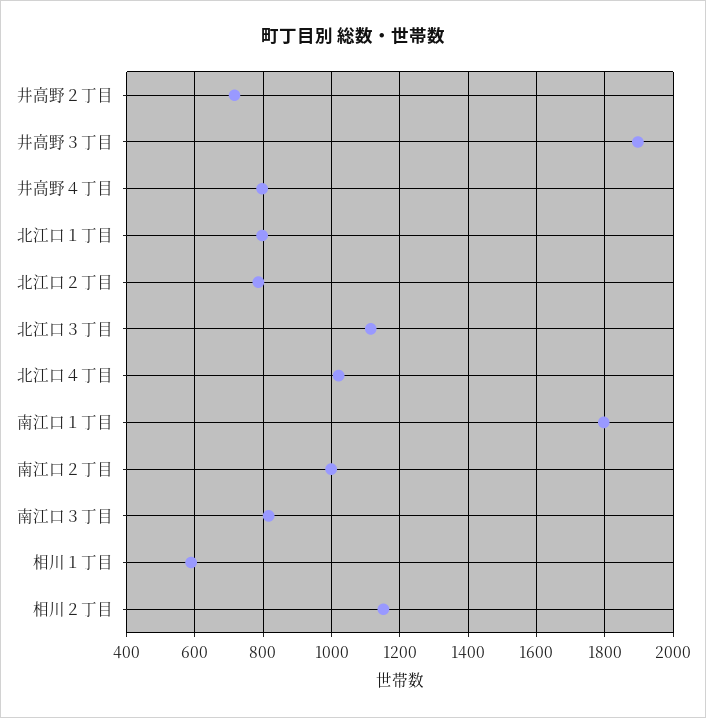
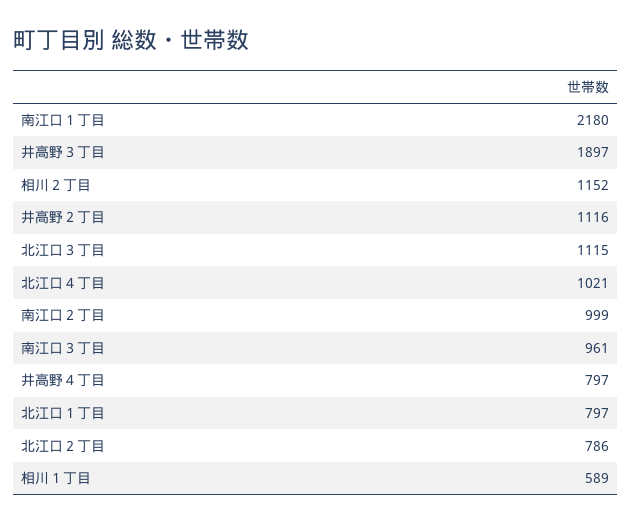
  {
-   "井高野２丁目": 720,
+   "井高野２丁目": 1116,
    "井高野３丁目": 1897,
    "井高野４丁目": 797,
    "北江口１丁目": 797,
    "北江口２丁目": 786,
    "北江口３丁目": 1115,
    "北江口４丁目": 1021,
-   "南江口１丁目": 1800,
+   "南江口１丁目": 2180,
    "南江口２丁目": 999,
-   "南江口３丁目": 820,
+   "南江口３丁目": 961,
    "相川１丁目": 589,
    "相川２丁目": 1152
  }

